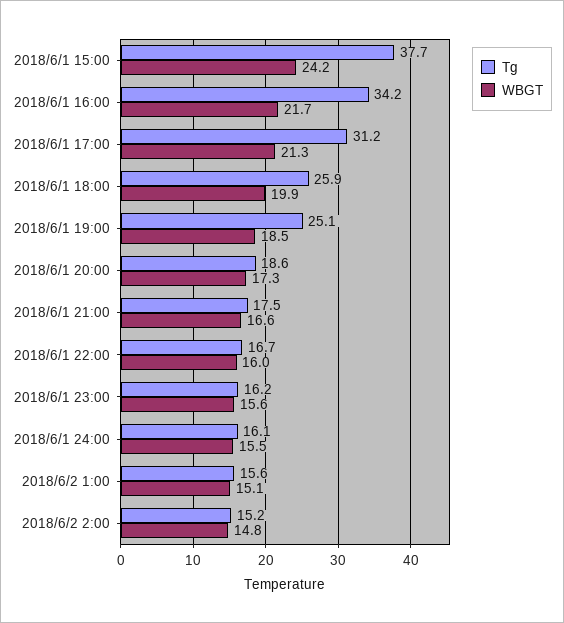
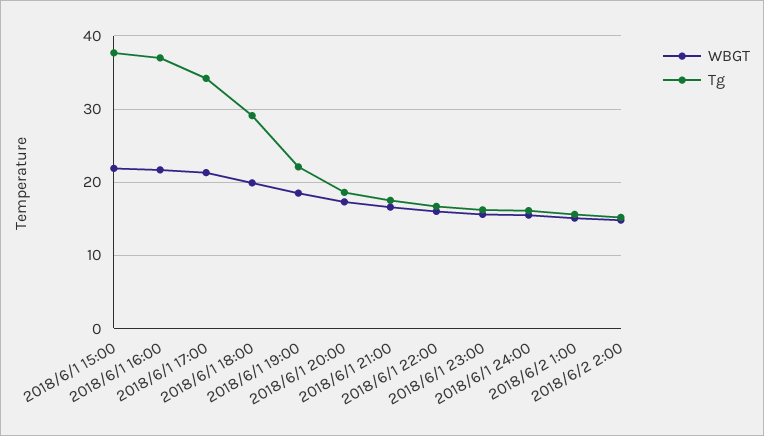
  {
    "Tg": {
      "2018/6/1 15:00": 37.7,
-     "2018/6/1 16:00": 34.2,
+     "2018/6/1 16:00": 37,
-     "2018/6/1 17:00": 31.2,
+     "2018/6/1 17:00": 34,
-     "2018/6/1 18:00": 25.9,
+     "2018/6/1 18:00": 29,
-     "2018/6/1 19:00": 25.1,
+     "2018/6/1 19:00": 22,
      "2018/6/1 20:00": 18.6,
      "2018/6/1 21:00": 17.5,
      "2018/6/1 22:00": 16.7,
      "2018/6/1 23:00": 16.2,
      "2018/6/1 24:00": 16.1,
      "2018/6/2 1:00": 15.6,
      "2018/6/2 2:00": 15.2
    },
    "WBGT": {
-     "2018/6/1 15:00": 24.2,
+     "2018/6/1 15:00": 22,
      "2018/6/1 16:00": 21.7,
      "2018/6/1 17:00": 21.3,
      "2018/6/1 18:00": 19.9,
      "2018/6/1 19:00": 18.5,
      "2018/6/1 20:00": 17.3,
      "2018/6/1 21:00": 16.6,
      "2018/6/1 22:00": 16,
      "2018/6/1 23:00": 15.6,
      "2018/6/1 24:00": 15.5,
      "2018/6/2 1:00": 15.1,
      "2018/6/2 2:00": 14.8
    }
  }

